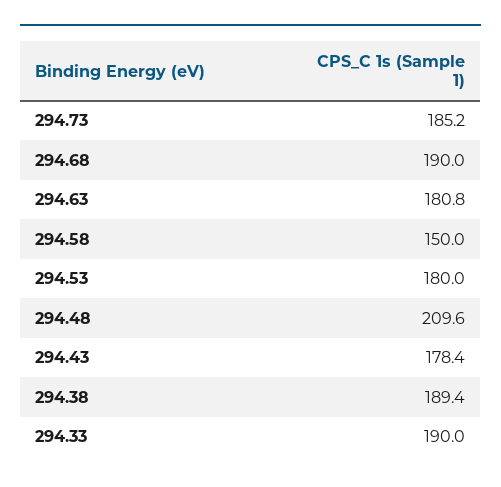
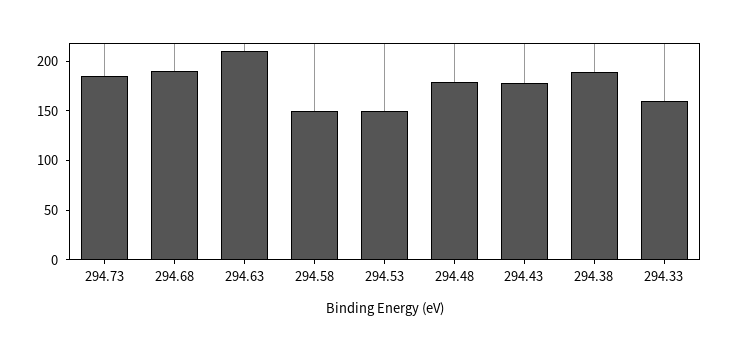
  {
    "294.73": 185.2,
    "294.68": 190,
-   "294.63": 180.8,
+   "294.63": 210,
    "294.58": 150,
-   "294.53": 180,
+   "294.53": 150,
-   "294.48": 209.6,
+   "294.48": 180,
    "294.43": 178.4,
    "294.38": 189.4,
-   "294.33": 190
+   "294.33": 160
  }

